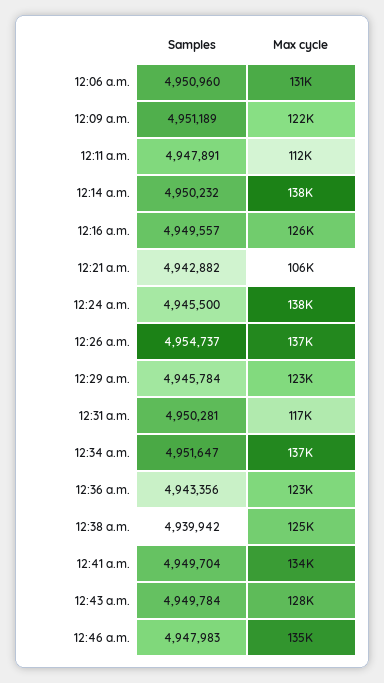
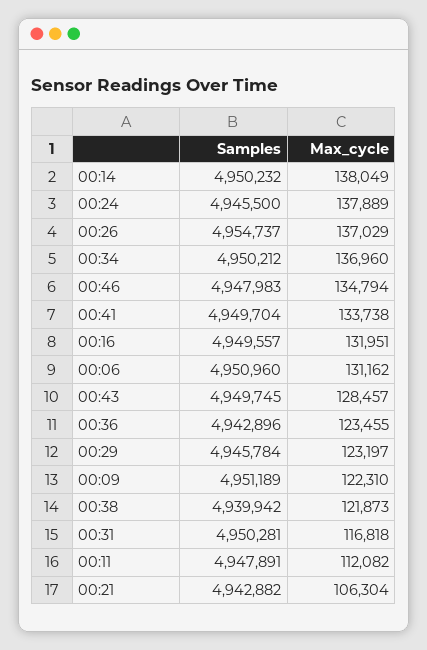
  {
    "Samples": {
      "12:06 a.m.": 4950960,
      "12:09 a.m.": 4951189,
      "12:11 a.m.": 4947891,
      "12:14 a.m.": 4950232,
      "12:16 a.m.": 4949557,
      "12:21 a.m.": 4942882,
      "12:24 a.m.": 4945500,
      "12:26 a.m.": 4954737,
      "12:29 a.m.": 4945784,
      "12:31 a.m.": 4950281,
-     "12:34 a.m.": 4951647,
+     "12:34 a.m.": 4950212,
-     "12:36 a.m.": 4943356,
+     "12:36 a.m.": 4942896,
      "12:38 a.m.": 4939942,
      "12:41 a.m.": 4949704,
-     "12:43 a.m.": 4949784,
+     "12:43 a.m.": 4949745,
      "12:46 a.m.": 4947983
    },
    "Max cycle": {
      "12:06 a.m.": 131162,
      "12:09 a.m.": 122310,
      "12:11 a.m.": 112082,
      "12:14 a.m.": 138049,
-     "12:16 a.m.": 126000,
+     "12:16 a.m.": 131951,
      "12:21 a.m.": 106304,
      "12:24 a.m.": 137889,
      "12:26 a.m.": 137029,
      "12:29 a.m.": 123197,
      "12:31 a.m.": 116818,
      "12:34 a.m.": 136960,
      "12:36 a.m.": 123455,
-     "12:38 a.m.": 125000,
+     "12:38 a.m.": 121873,
      "12:41 a.m.": 133738,
      "12:43 a.m.": 128457,
      "12:46 a.m.": 134794
    }
  }

